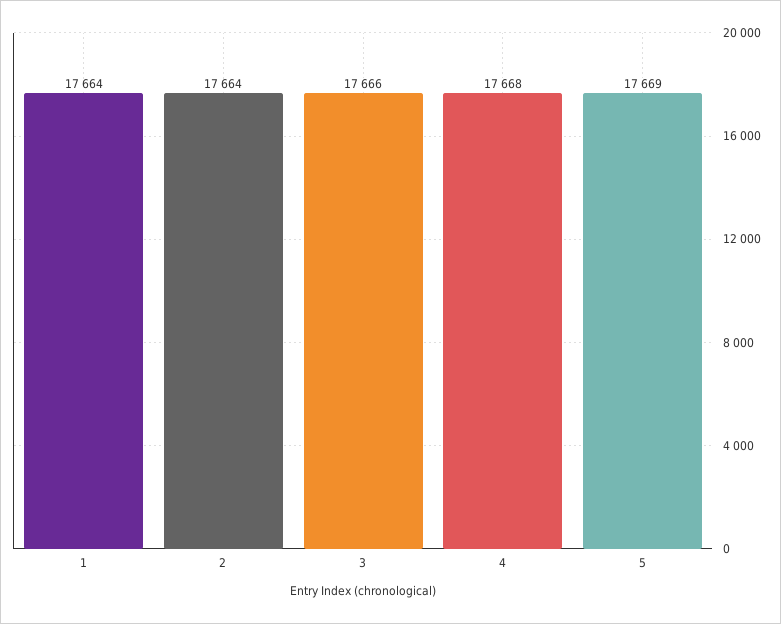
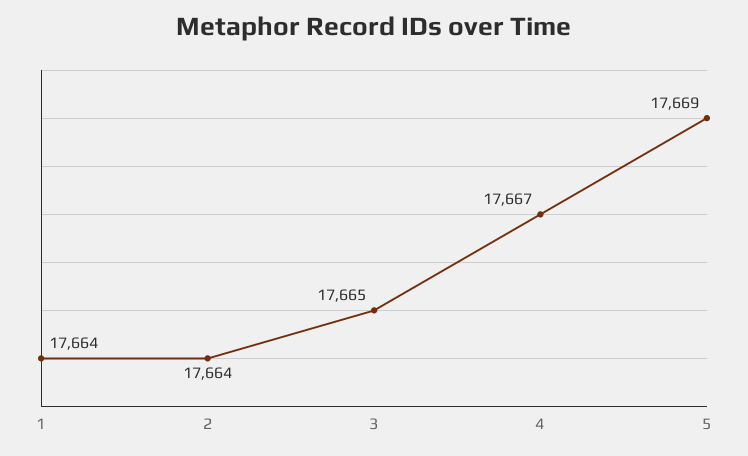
  {
    "1": 17664,
    "2": 17664,
-   "3": 17666,
+   "3": 17665,
-   "4": 17668,
+   "4": 17667,
    "5": 17669
  }

